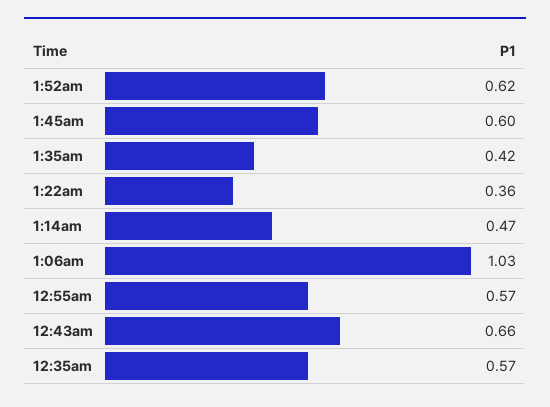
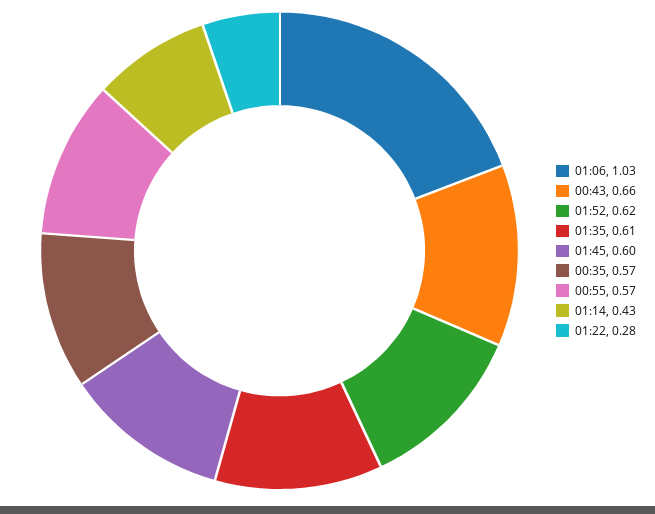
  {
    "1:52am": 0.62,
    "1:45am": 0.6,
-   "1:35am": 0.42,
+   "1:35am": 0.61,
-   "1:22am": 0.36,
+   "1:22am": 0.28,
-   "1:14am": 0.47,
+   "1:14am": 0.43,
    "1:06am": 1.03,
    "12:55am": 0.57,
    "12:43am": 0.66,
    "12:35am": 0.57
  }

